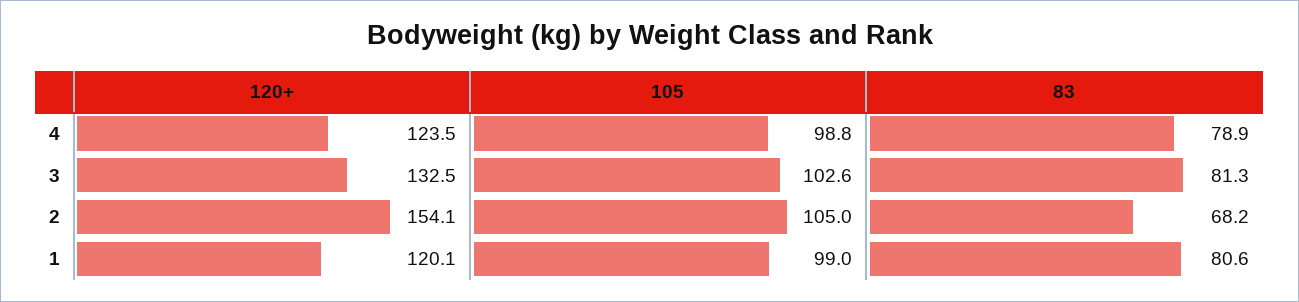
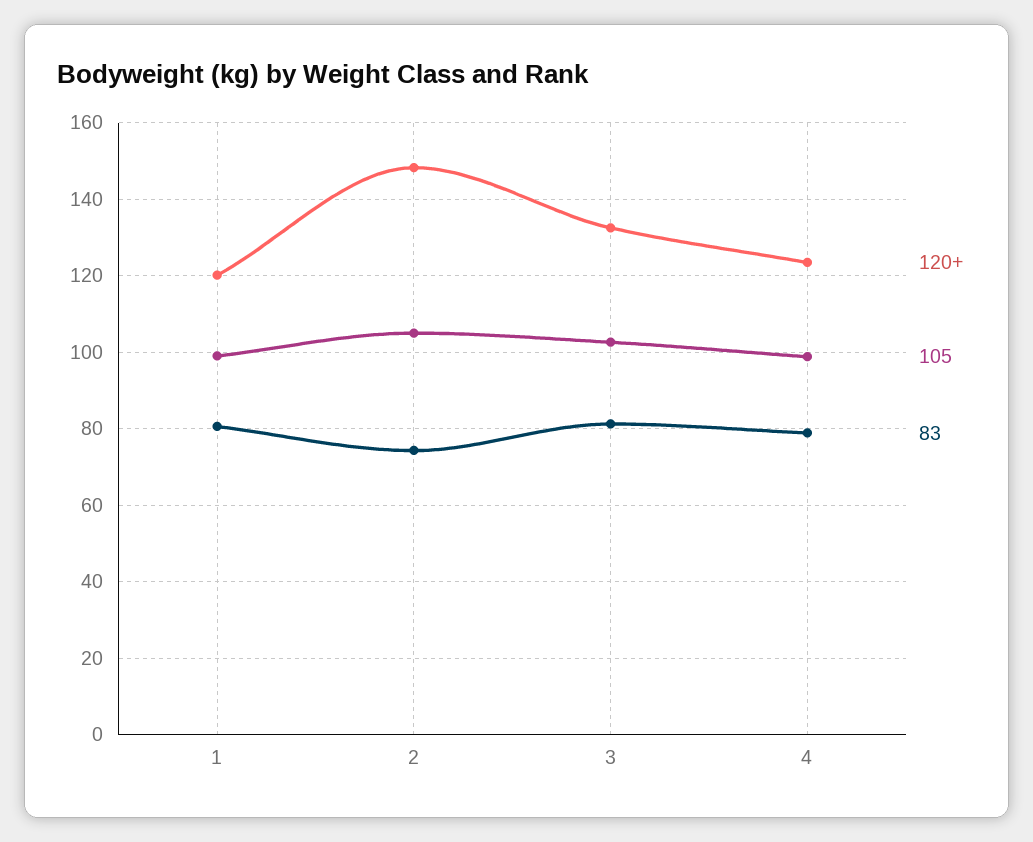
  {
    "120+": {
      "4": 123.5,
      "3": 132.5,
-     "2": 154.1,
+     "2": 148,
      "1": 120.1
    },
    "105": {
      "4": 98.8,
      "3": 102.6,
      "2": 105,
      "1": 99
    },
    "83": {
      "4": 78.9,
      "3": 81.3,
-     "2": 68.2,
+     "2": 74,
      "1": 80.6
    }
  }

